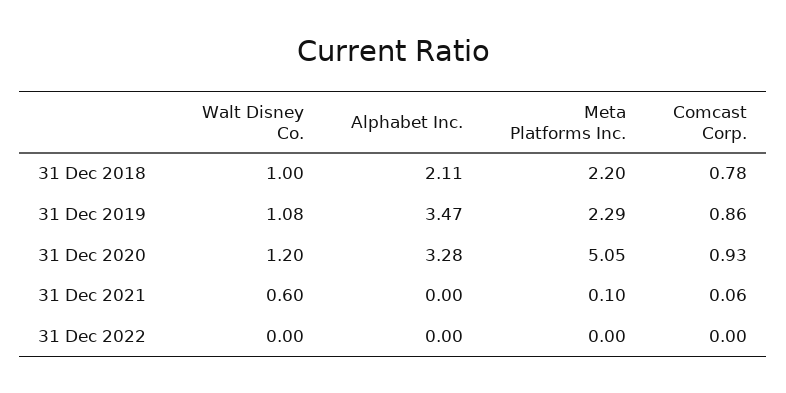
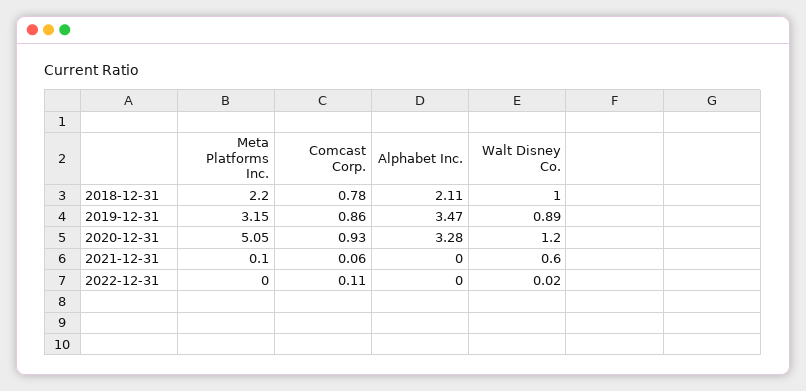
  {
    "Walt Disney Co.": {
      "31 Dec 2018": 1,
-     "31 Dec 2019": 1.08,
+     "31 Dec 2019": 0.89,
      "31 Dec 2020": 1.2,
      "31 Dec 2021": 0.6,
-     "31 Dec 2022": 0
+     "31 Dec 2022": 0.02
    },
    "Alphabet Inc.": {
      "31 Dec 2018": 2.11,
      "31 Dec 2019": 3.47,
      "31 Dec 2020": 3.28,
      "31 Dec 2021": 0,
      "31 Dec 2022": 0
    },
    "Meta Platforms Inc.": {
      "31 Dec 2018": 2.2,
-     "31 Dec 2019": 2.29,
+     "31 Dec 2019": 3.15,
      "31 Dec 2020": 5.05,
      "31 Dec 2021": 0.1,
      "31 Dec 2022": 0
    },
    "Comcast Corp.": {
      "31 Dec 2018": 0.78,
      "31 Dec 2019": 0.86,
      "31 Dec 2020": 0.93,
      "31 Dec 2021": 0.06,
-     "31 Dec 2022": 0
+     "31 Dec 2022": 0.11
    }
  }

